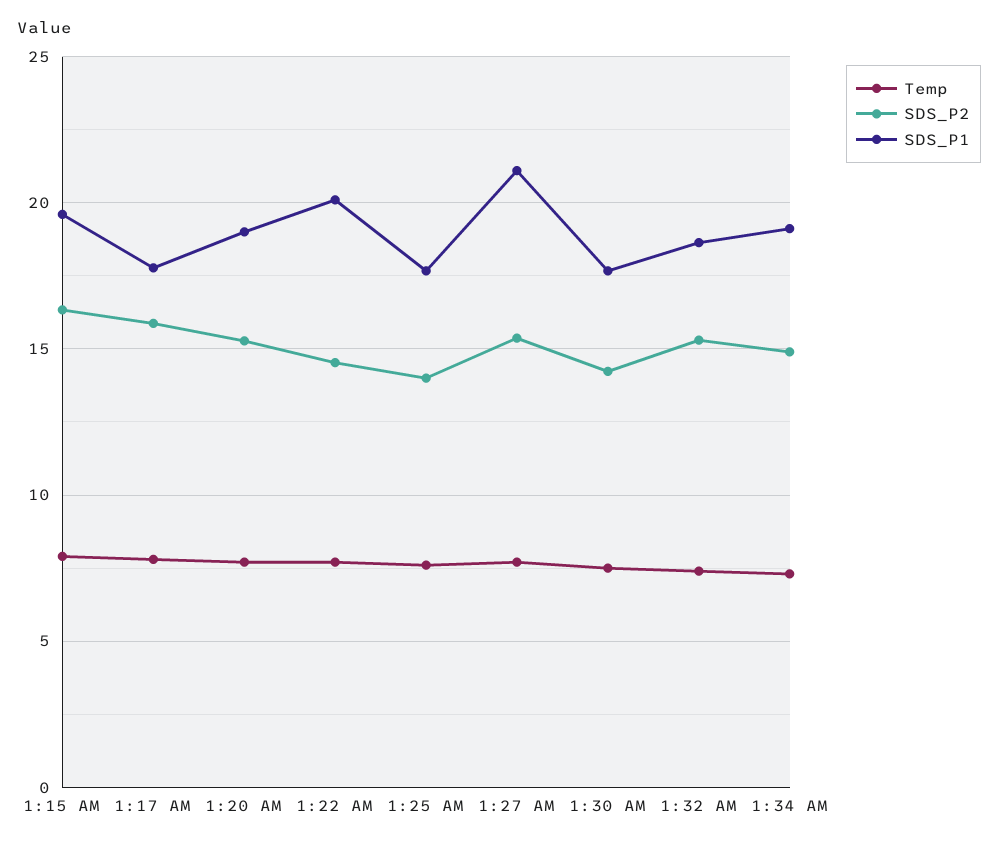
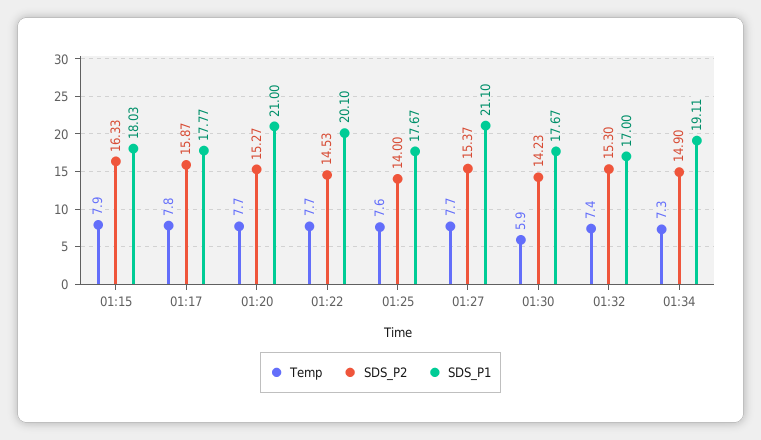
  {
    "Temp": {
      "1:15 AM": 7.9,
      "1:17 AM": 7.8,
      "1:20 AM": 7.7,
      "1:22 AM": 7.7,
      "1:25 AM": 7.6,
      "1:27 AM": 7.7,
-     "1:30 AM": 7.5,
+     "1:30 AM": 5.9,
      "1:32 AM": 7.4,
      "1:34 AM": 7.3
    },
    "SDS_P2": {
      "1:15 AM": 16.33,
      "1:17 AM": 15.87,
      "1:20 AM": 15.27,
      "1:22 AM": 14.53,
      "1:25 AM": 14,
      "1:27 AM": 15.37,
      "1:30 AM": 14.23,
      "1:32 AM": 15.3,
      "1:34 AM": 14.9
    },
    "SDS_P1": {
-     "1:15 AM": 19.5,
+     "1:15 AM": 18.03,
      "1:17 AM": 17.77,
-     "1:20 AM": 19,
+     "1:20 AM": 21,
      "1:22 AM": 20.1,
      "1:25 AM": 17.67,
      "1:27 AM": 21.1,
      "1:30 AM": 17.67,
-     "1:32 AM": 18.5,
+     "1:32 AM": 17,
      "1:34 AM": 19.11
    }
  }

